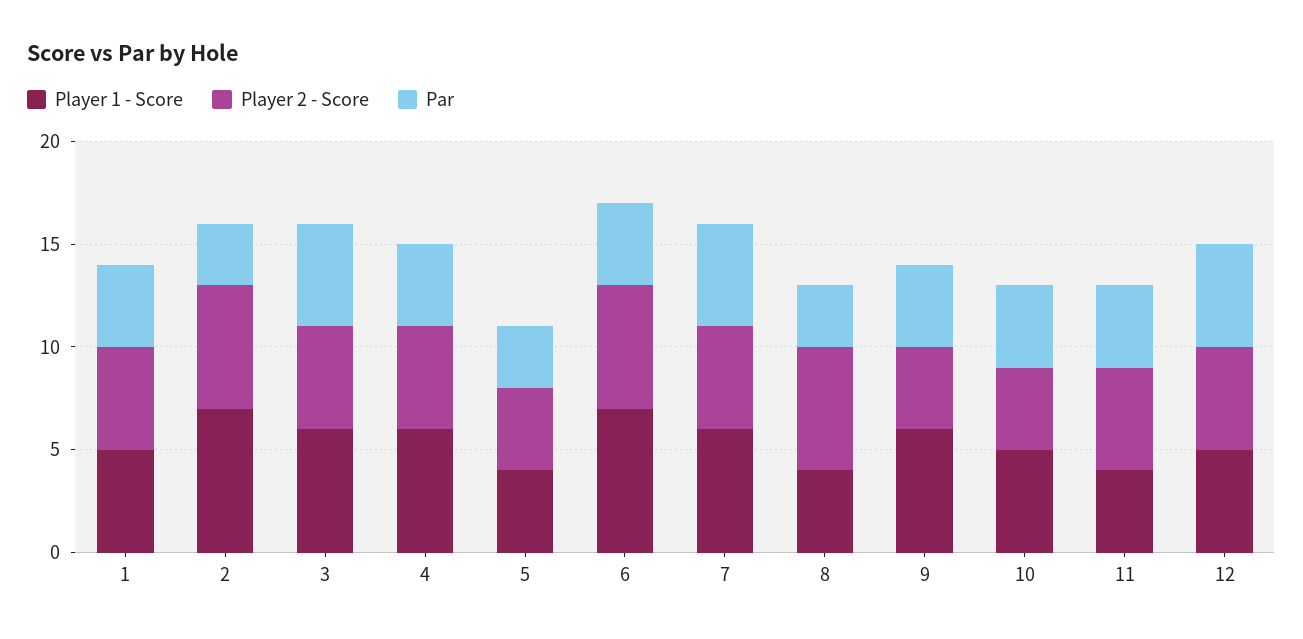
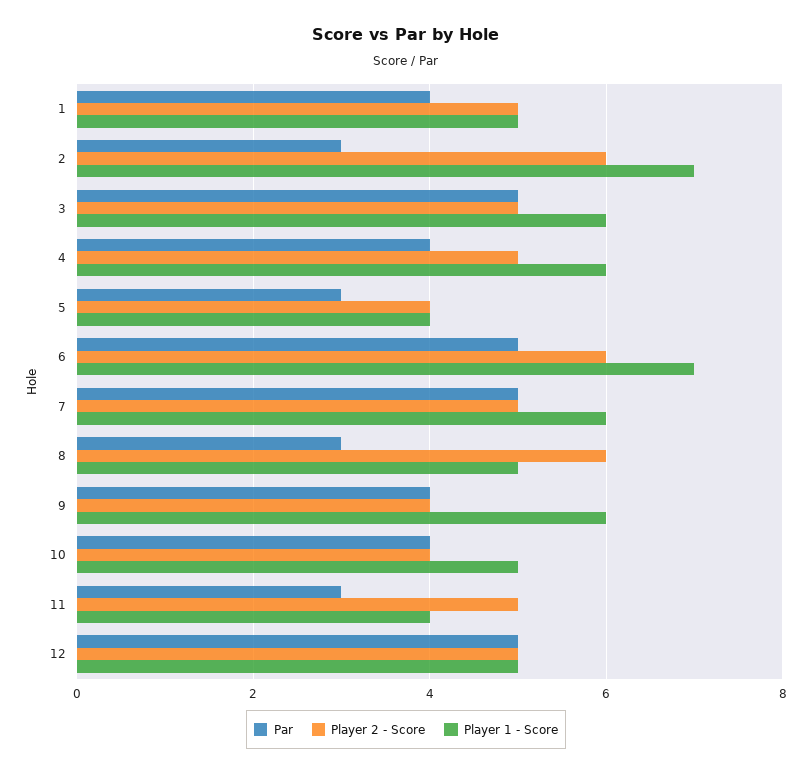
  {
    "Player 1 - Score": {
      "1": 5,
      "2": 7,
      "3": 6,
      "4": 6,
      "5": 4,
      "6": 7,
      "7": 6,
-     "8": 4,
+     "8": 5,
      "9": 6,
      "10": 5,
      "11": 4,
      "12": 5
    },
    "Player 2 - Score": {
      "1": 5,
      "2": 6,
      "3": 5,
      "4": 5,
      "5": 4,
      "6": 6,
      "7": 5,
      "8": 6,
      "9": 4,
      "10": 4,
      "11": 5,
      "12": 5
    },
    "Par": {
      "1": 4,
      "2": 3,
      "3": 5,
      "4": 4,
      "5": 3,
-     "6": 4,
+     "6": 5,
      "7": 5,
      "8": 3,
      "9": 4,
      "10": 4,
-     "11": 4,
+     "11": 3,
      "12": 5
    }
  }

